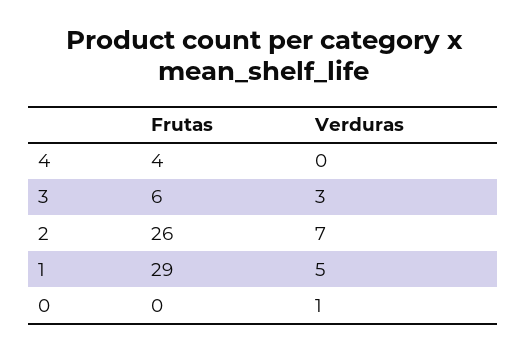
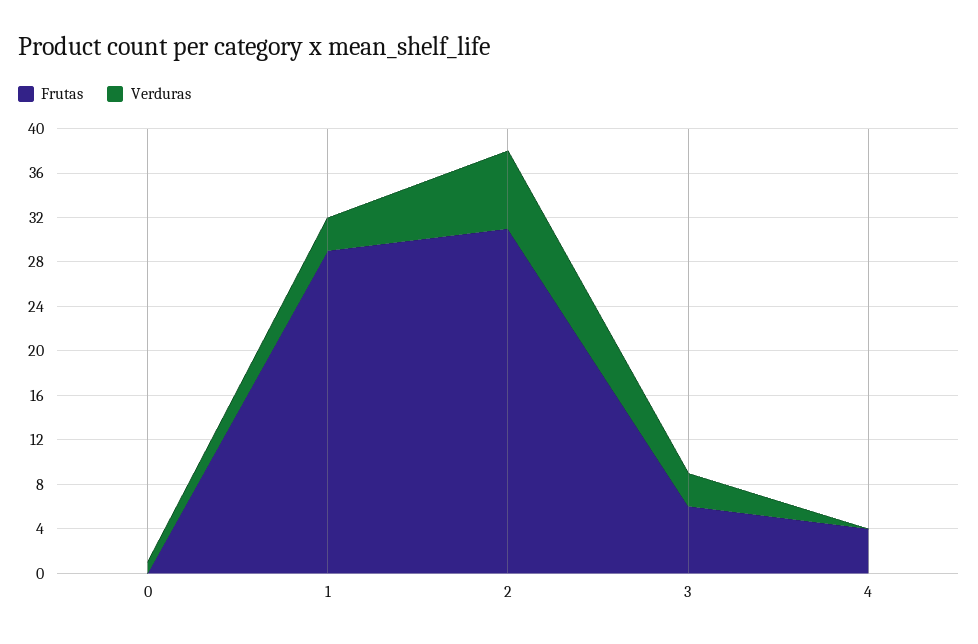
  {
    "Frutas": {
      "4": 4,
      "3": 6,
-     "2": 26,
+     "2": 31,
      "1": 29,
      "0": 0
    },
    "Verduras": {
      "4": 0,
      "3": 3,
      "2": 7,
-     "1": 5,
+     "1": 3,
      "0": 1
    }
  }

